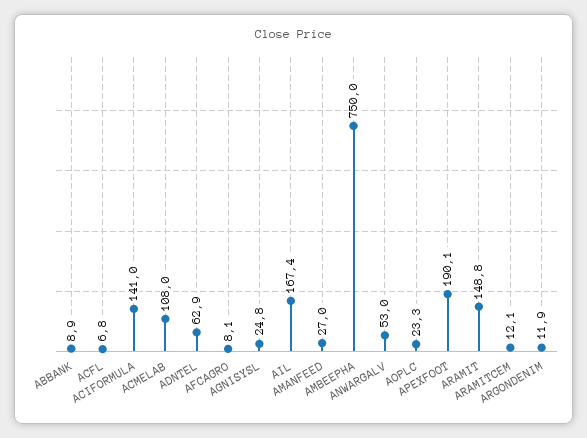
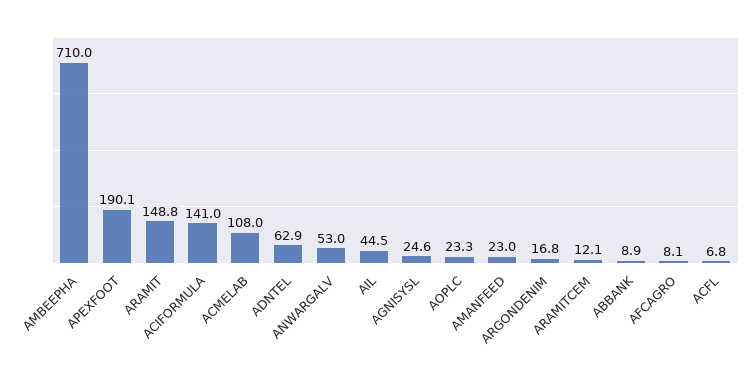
  {
    "ABBANK": 8.9,
    "ACFL": 6.8,
    "ACIFORMULA": 141,
    "ACMELAB": 108,
    "ADNTEL": 62.9,
    "AFCAGRO": 8.1,
-   "AGNISYSL": 24.8,
+   "AGNISYSL": 24.6,
-   "AIL": 167.4,
+   "AIL": 44.5,
-   "AMANFEED": 27,
+   "AMANFEED": 23,
-   "AMBEEPHA": 750,
+   "AMBEEPHA": 710,
    "ANWARGALV": 53,
    "AOPLC": 23.3,
    "APEXFOOT": 190.1,
    "ARAMIT": 148.8,
    "ARAMITCEM": 12.1,
-   "ARGONDENIM": 11.9
+   "ARGONDENIM": 16.8
  }

